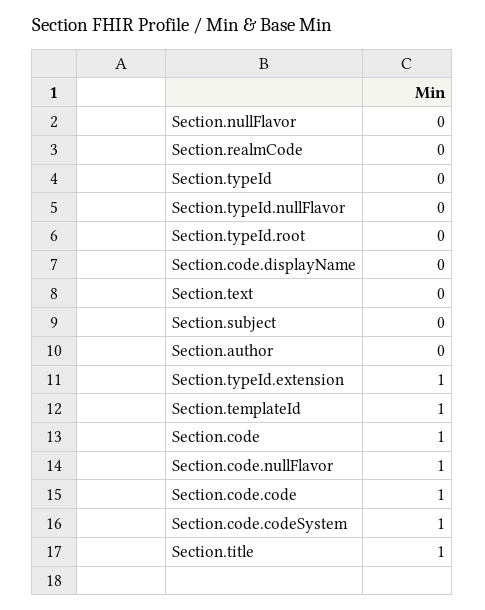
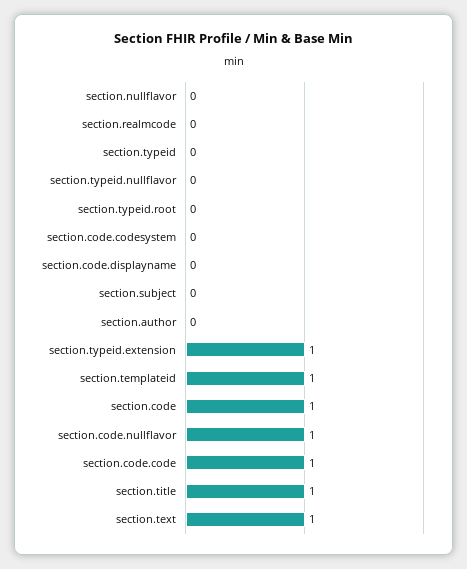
  {
    "Section.nullFlavor": 0,
    "Section.realmCode": 0,
    "Section.typeId": 0,
    "Section.typeId.nullFlavor": 0,
    "Section.typeId.root": 0,
    "Section.code.displayName": 0,
-   "Section.text": 0,
+   "Section.text": 1,
    "Section.subject": 0,
    "Section.author": 0,
    "Section.typeId.extension": 1,
    "Section.templateId": 1,
    "Section.code": 1,
    "Section.code.nullFlavor": 1,
    "Section.code.code": 1,
-   "Section.code.codeSystem": 1,
+   "Section.code.codeSystem": 0,
    "Section.title": 1
  }

